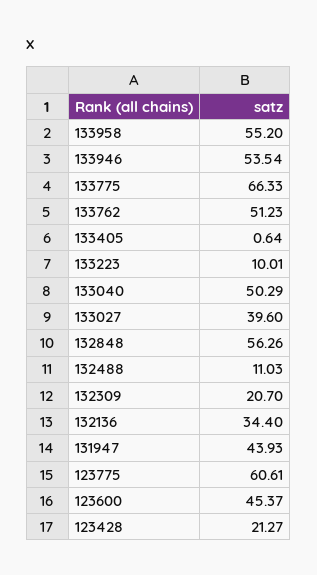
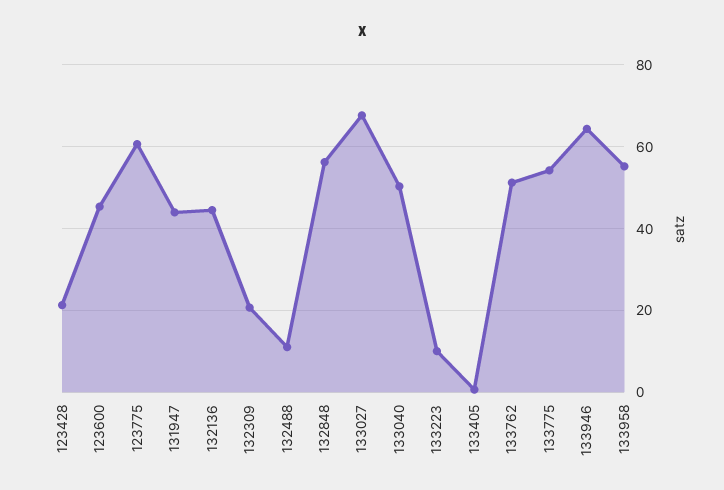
  {
    "133958": 55.2,
-   "133946": 53.54,
+   "133946": 64,
-   "133775": 66.33,
+   "133775": 54,
    "133762": 51.23,
    "133405": 0.64,
    "133223": 10.01,
    "133040": 50.29,
-   "133027": 39.6,
+   "133027": 68,
    "132848": 56.26,
    "132488": 11.03,
    "132309": 20.7,
-   "132136": 34.4,
+   "132136": 44,
    "131947": 43.93,
    "123775": 60.61,
    "123600": 45.37,
    "123428": 21.27
  }

